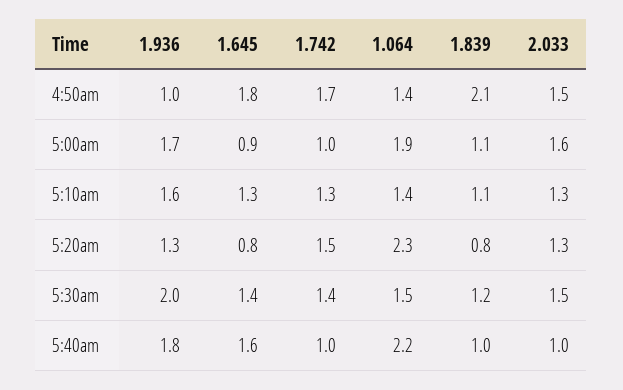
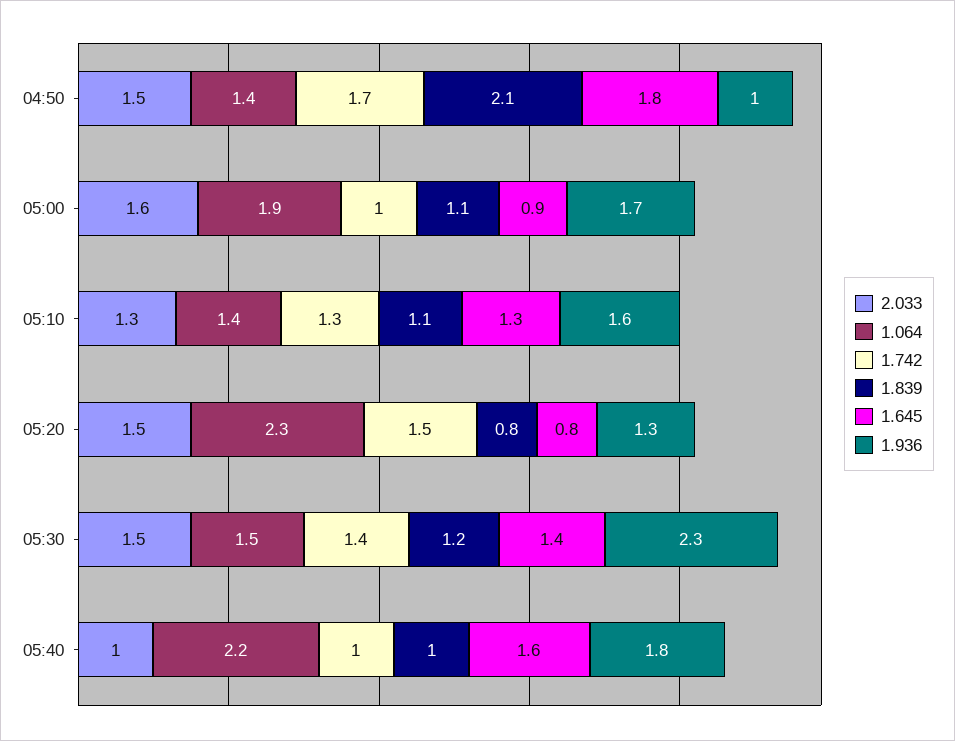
  {
    "1.936": {
      "4:50am": 1,
      "5:00am": 1.7,
      "5:10am": 1.6,
      "5:20am": 1.3,
-     "5:30am": 2,
+     "5:30am": 2.3,
      "5:40am": 1.8
    },
    "1.645": {
      "4:50am": 1.8,
      "5:00am": 0.9,
      "5:10am": 1.3,
      "5:20am": 0.8,
      "5:30am": 1.4,
      "5:40am": 1.6
    },
    "1.742": {
      "4:50am": 1.7,
      "5:00am": 1,
      "5:10am": 1.3,
      "5:20am": 1.5,
      "5:30am": 1.4,
      "5:40am": 1
    },
    "1.064": {
      "4:50am": 1.4,
      "5:00am": 1.9,
      "5:10am": 1.4,
      "5:20am": 2.3,
      "5:30am": 1.5,
      "5:40am": 2.2
    },
    "1.839": {
      "4:50am": 2.1,
      "5:00am": 1.1,
      "5:10am": 1.1,
      "5:20am": 0.8,
      "5:30am": 1.2,
      "5:40am": 1
    },
    "2.033": {
      "4:50am": 1.5,
      "5:00am": 1.6,
      "5:10am": 1.3,
-     "5:20am": 1.3,
+     "5:20am": 1.5,
      "5:30am": 1.5,
      "5:40am": 1
    }
  }

